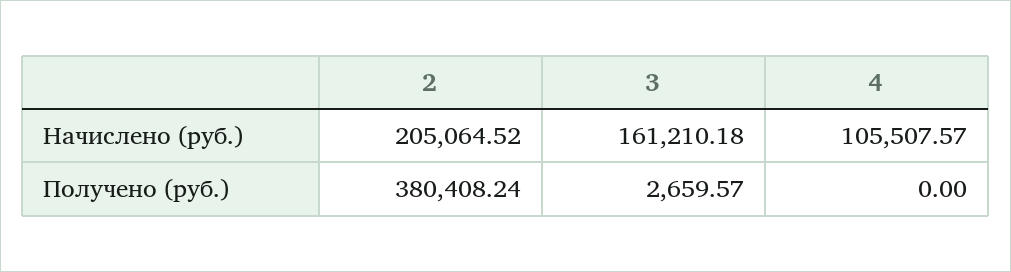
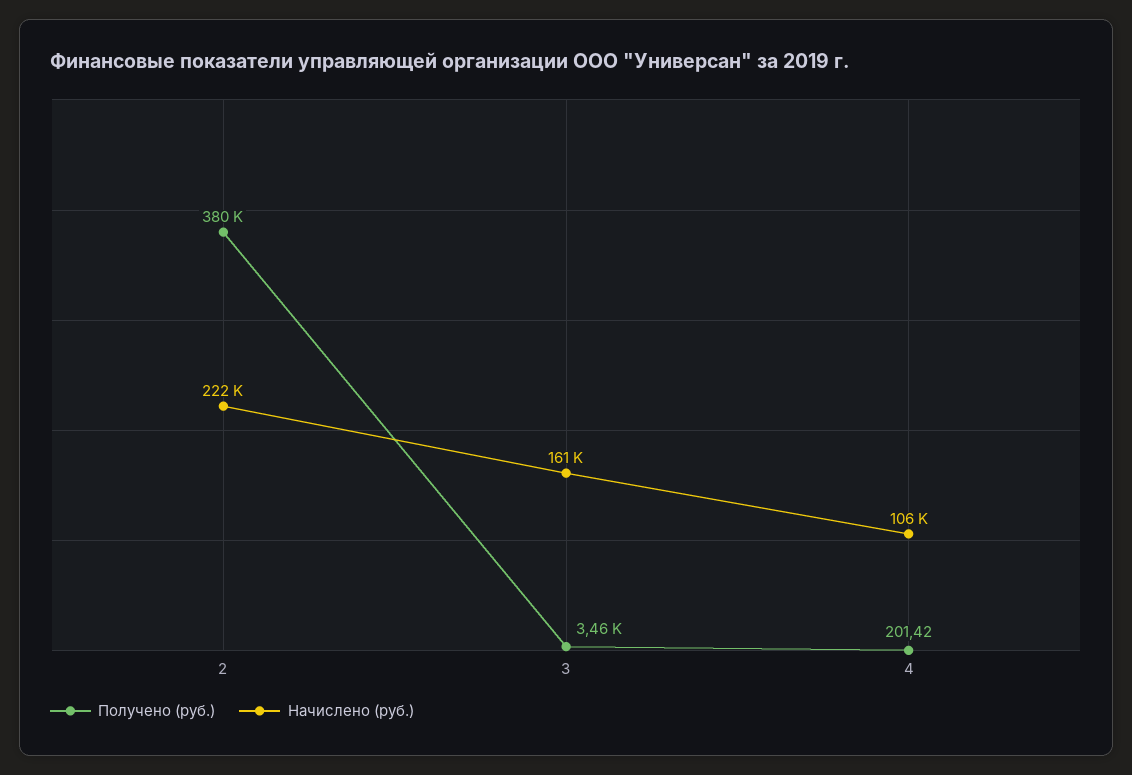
  {
    "Начислено (руб.)": {
-     "2": 205064.52,
+     "2": 222000,
      "3": 161210.18,
      "4": 105507.57
    },
    "Получено (руб.)": {
      "2": 380408.24,
-     "3": 2659.57,
+     "3": 3460,
-     "4": 0
+     "4": 201.42
    }
  }

